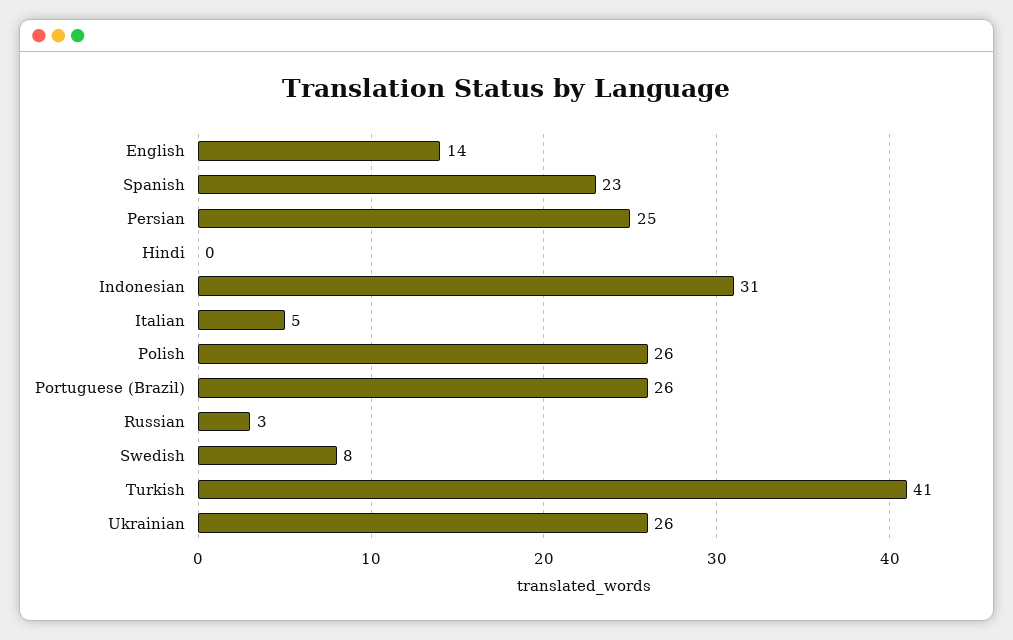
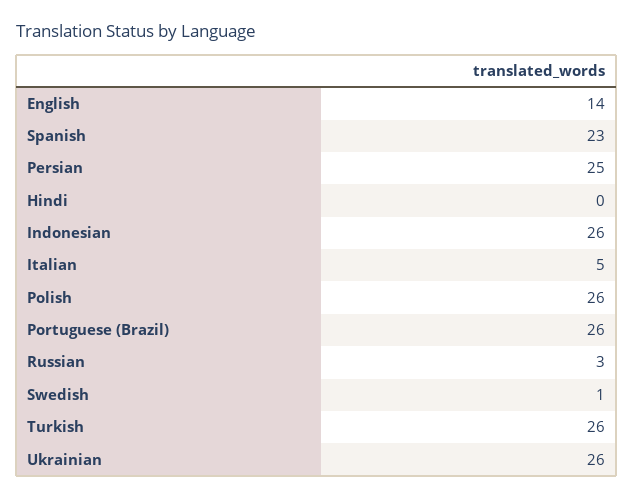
  {
    "English": 14,
    "Spanish": 23,
    "Persian": 25,
    "Hindi": 0,
-   "Indonesian": 31,
+   "Indonesian": 26,
    "Italian": 5,
    "Polish": 26,
    "Portuguese (Brazil)": 26,
    "Russian": 3,
-   "Swedish": 8,
+   "Swedish": 1,
-   "Turkish": 41,
+   "Turkish": 26,
    "Ukrainian": 26
  }

